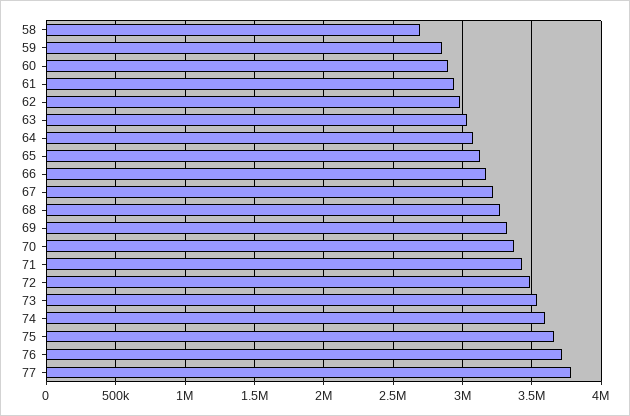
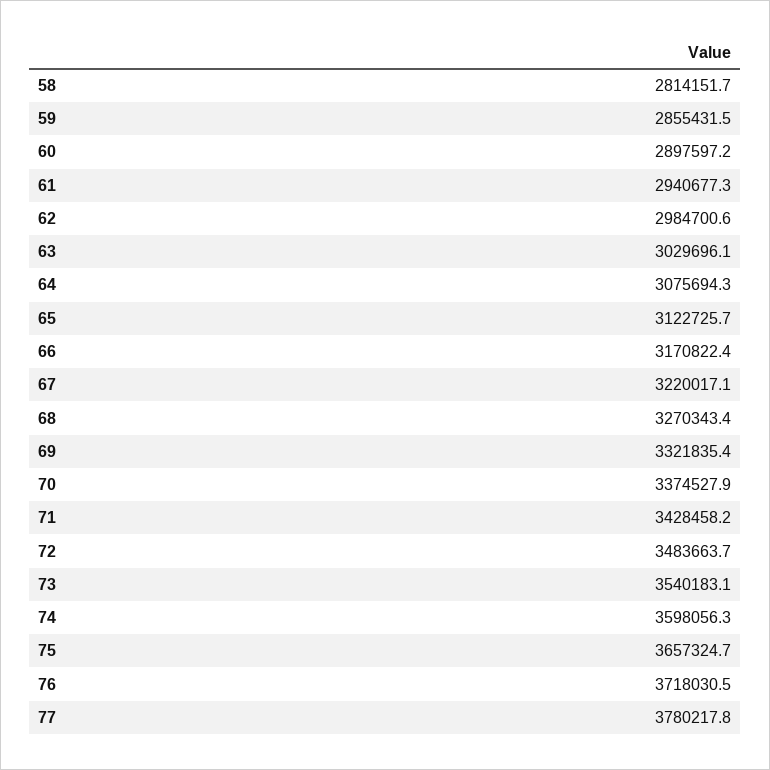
  {
-   "58": 2700000,
+   "58": 2814151.7,
    "59": 2855431.5,
    "60": 2897597.2,
    "61": 2940677.3,
    "62": 2984700.6,
    "63": 3029696.1,
    "64": 3075694.3,
    "65": 3122725.7,
    "66": 3170822.4,
    "67": 3220017.1,
    "68": 3270343.4,
    "69": 3321835.4,
    "70": 3374527.9,
    "71": 3428458.2,
    "72": 3483663.7,
    "73": 3540183.1,
    "74": 3598056.3,
    "75": 3657324.7,
    "76": 3718030.5,
    "77": 3780217.8
  }

